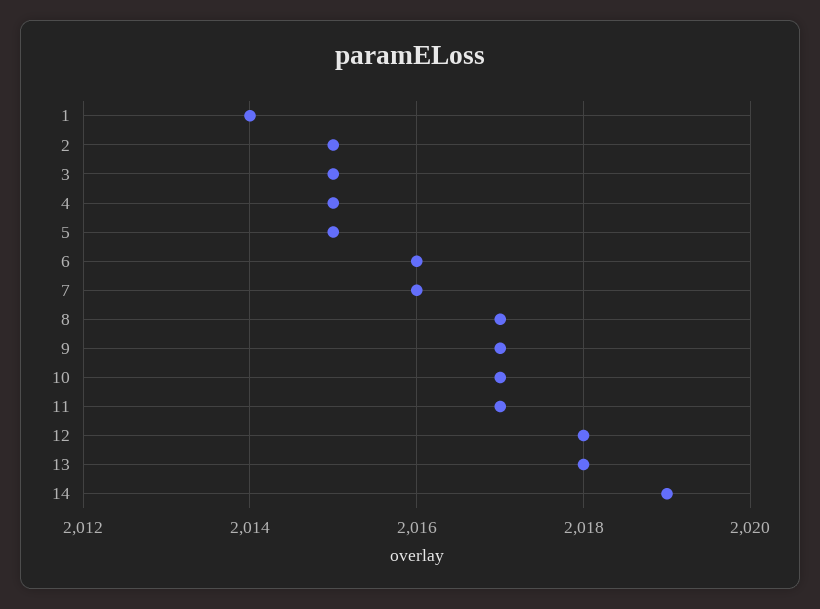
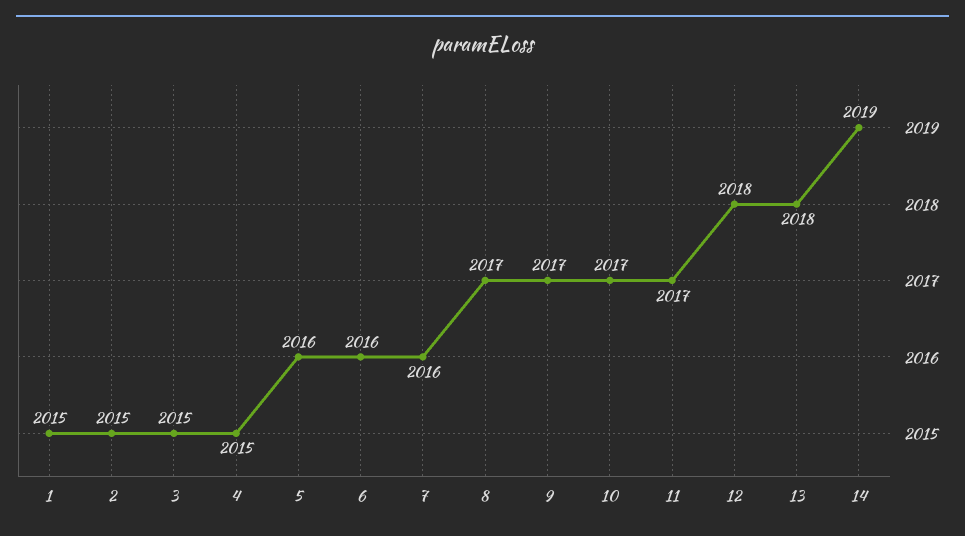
  {
-   "1": 2014,
+   "1": 2015,
    "2": 2015,
    "3": 2015,
    "4": 2015,
-   "5": 2015,
+   "5": 2016,
    "6": 2016,
    "7": 2016,
    "8": 2017,
    "9": 2017,
    "10": 2017,
    "11": 2017,
    "12": 2018,
    "13": 2018,
    "14": 2019
  }

